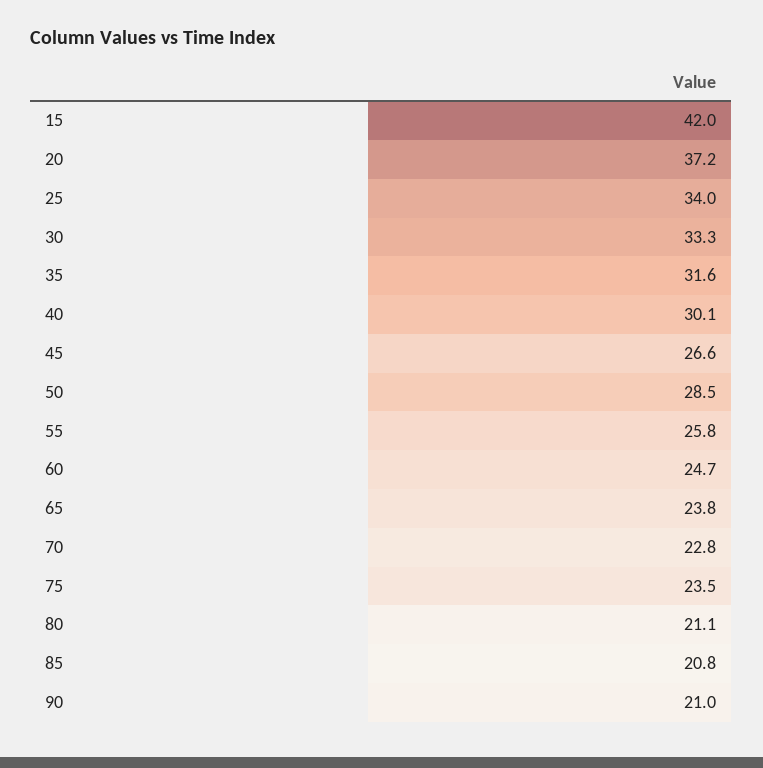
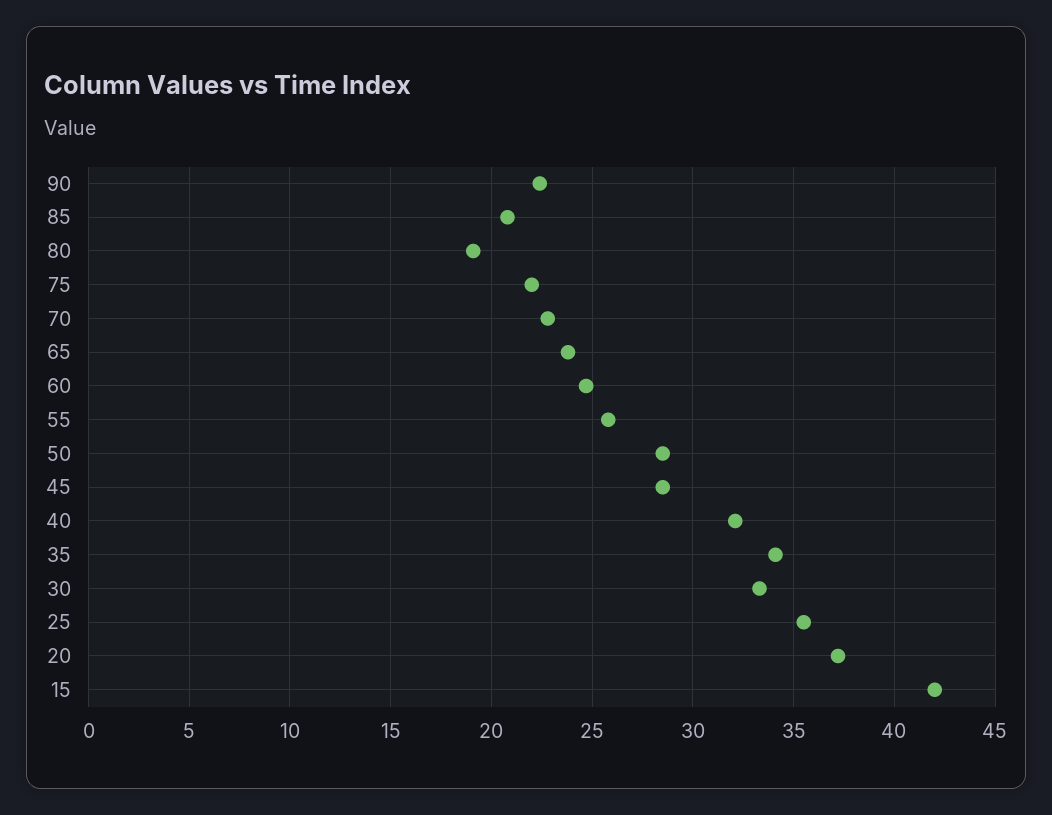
  {
    "15": 42,
    "20": 37.2,
-   "25": 34,
+   "25": 35.5,
    "30": 33.3,
-   "35": 31.6,
+   "35": 34,
-   "40": 30.1,
+   "40": 32,
-   "45": 26.6,
+   "45": 28.5,
    "50": 28.5,
    "55": 25.8,
    "60": 24.7,
    "65": 23.8,
    "70": 22.8,
-   "75": 23.5,
+   "75": 22,
-   "80": 21.1,
+   "80": 19,
    "85": 20.8,
-   "90": 21
+   "90": 22.5
  }

